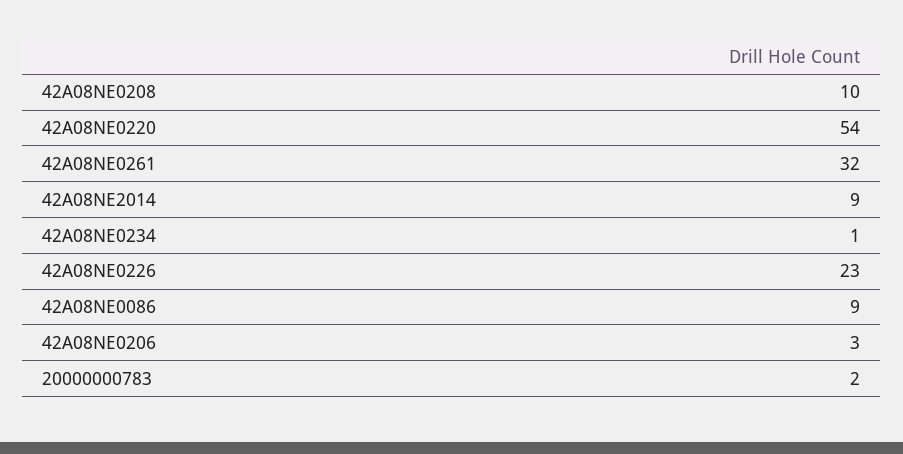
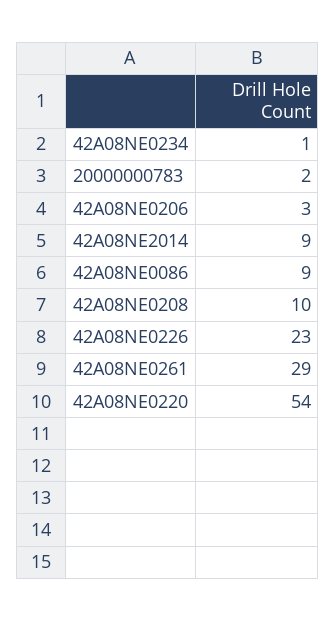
  {
    "42A08NE0208": 10,
    "42A08NE0220": 54,
-   "42A08NE0261": 32,
+   "42A08NE0261": 29,
    "42A08NE2014": 9,
    "42A08NE0234": 1,
    "42A08NE0226": 23,
    "42A08NE0086": 9,
    "42A08NE0206": 3,
    "20000000783": 2
  }

